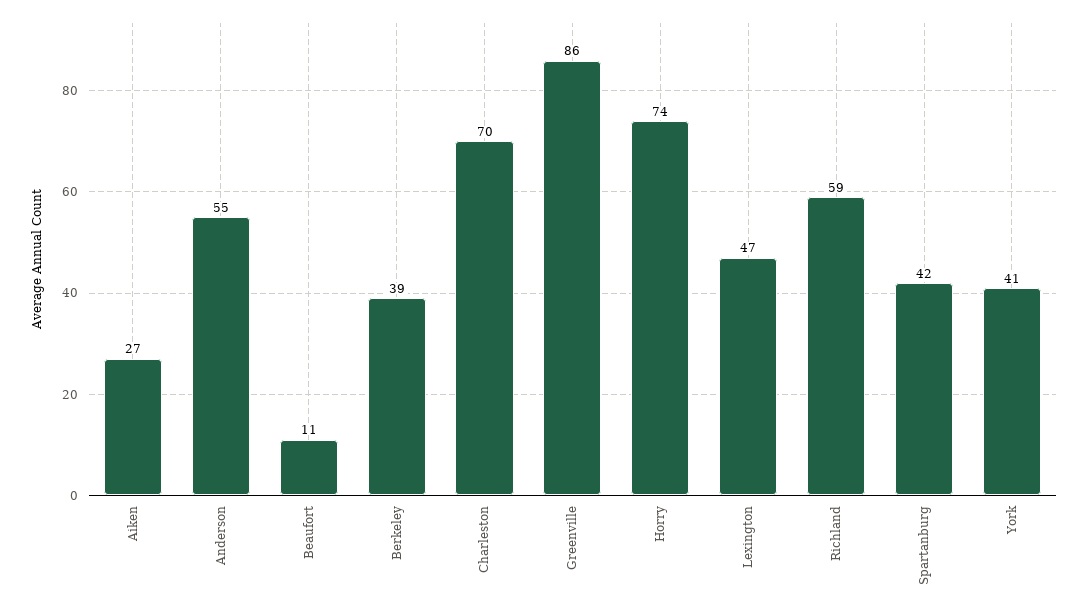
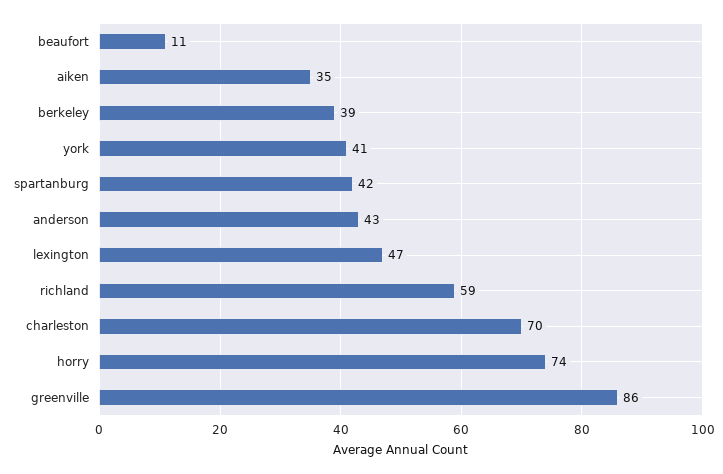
  {
-   "Aiken": 27,
+   "Aiken": 35,
-   "Anderson": 55,
+   "Anderson": 43,
    "Beaufort": 11,
    "Berkeley": 39,
    "Charleston": 70,
    "Greenville": 86,
    "Horry": 74,
    "Lexington": 47,
    "Richland": 59,
    "Spartanburg": 42,
    "York": 41
  }

